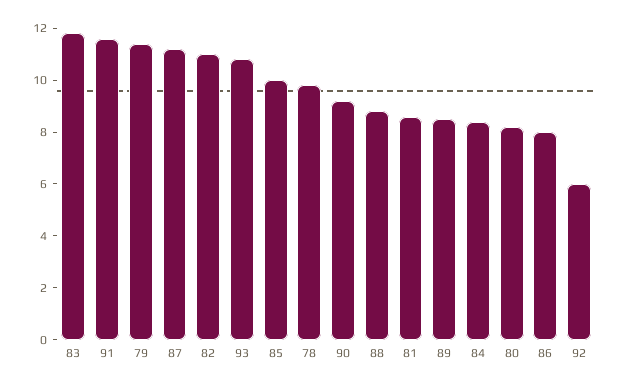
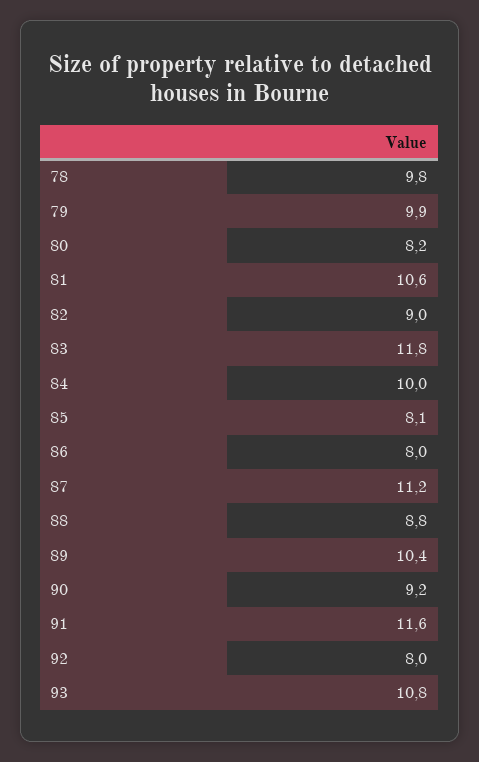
  {
    "83": 11.8,
    "91": 11.6,
-   "79": 11.5,
+   "79": 9.9,
    "87": 11.2,
-   "82": 11,
+   "82": 9,
    "93": 10.8,
-   "85": 10,
+   "85": 8.1,
    "78": 9.8,
    "90": 9.2,
    "88": 8.8,
-   "81": 8.5,
+   "81": 10.6,
-   "89": 8.5,
+   "89": 10.4,
-   "84": 8.5,
+   "84": 10,
    "80": 8.2,
    "86": 8,
-   "92": 6
+   "92": 8
  }

